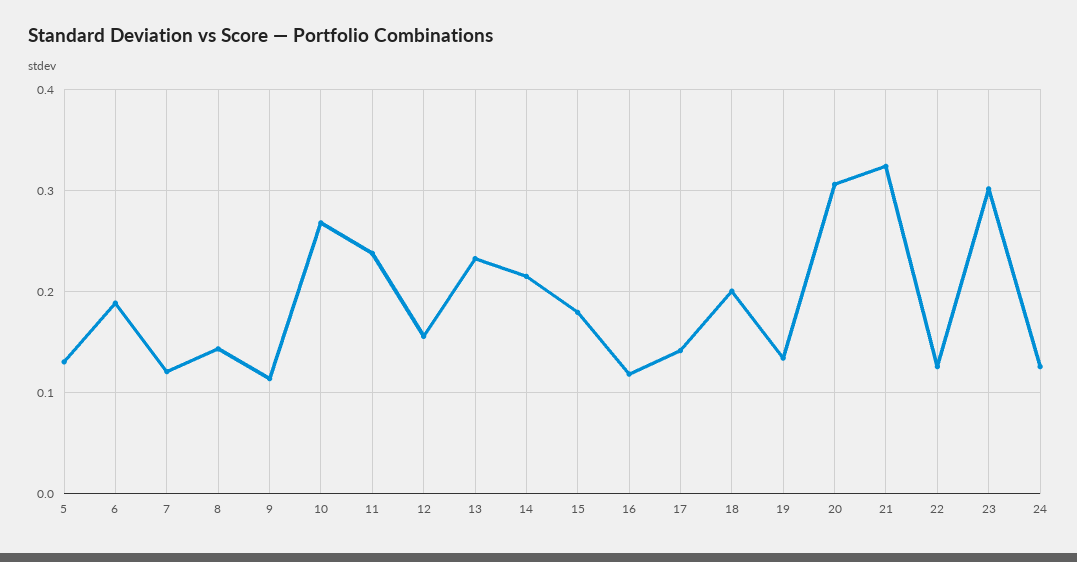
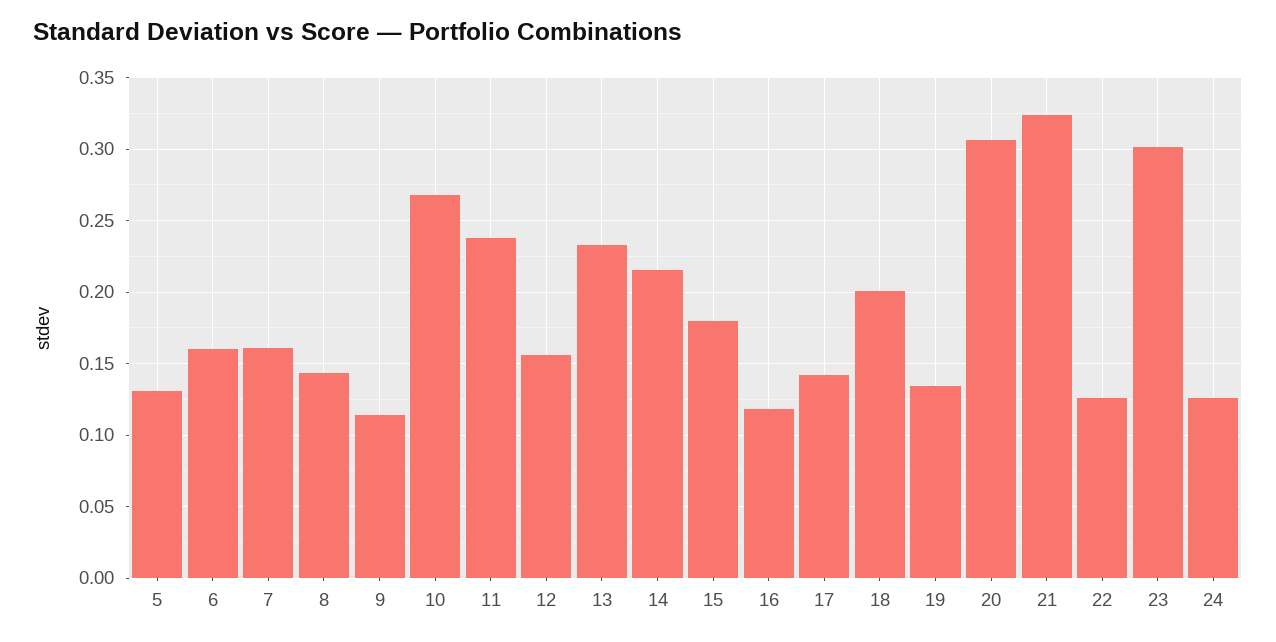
  {
    "5": 0.13,
-   "6": 0.19,
+   "6": 0.16,
-   "7": 0.12,
+   "7": 0.16,
    "8": 0.145,
    "9": 0.115,
    "10": 0.27,
    "11": 0.24,
    "12": 0.155,
    "13": 0.235,
    "14": 0.215,
    "15": 0.18,
    "16": 0.12,
    "17": 0.14,
    "18": 0.2,
    "19": 0.135,
    "20": 0.305,
    "21": 0.325,
    "22": 0.125,
    "23": 0.3,
    "24": 0.125
  }

